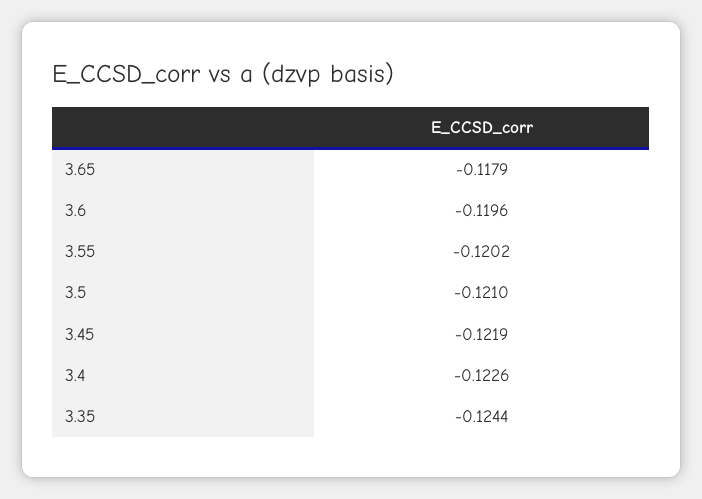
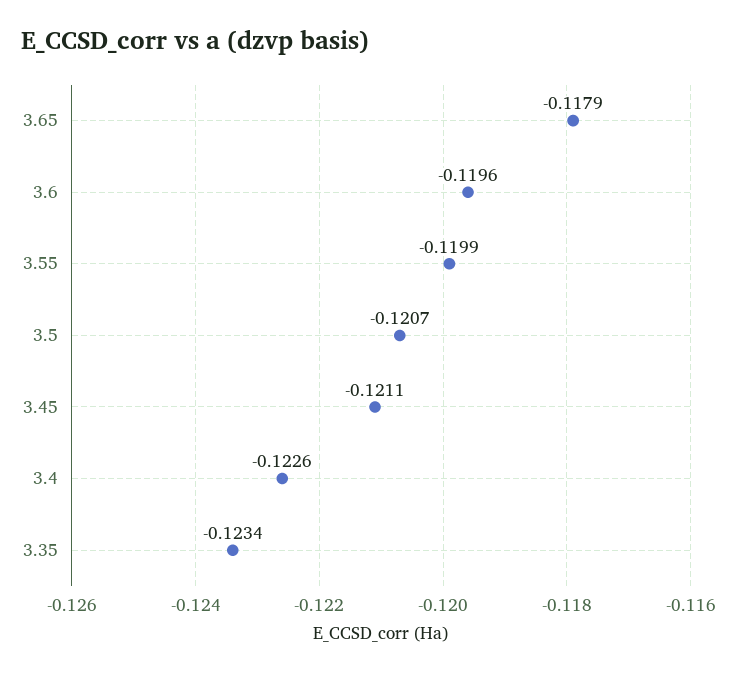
  {
    "3.65": -0.1179,
    "3.6": -0.1196,
-   "3.55": -0.1202,
+   "3.55": -0.1199,
-   "3.5": -0.121,
+   "3.5": -0.1207,
-   "3.45": -0.1219,
+   "3.45": -0.1211,
    "3.4": -0.1226,
-   "3.35": -0.1244
+   "3.35": -0.1234
  }

